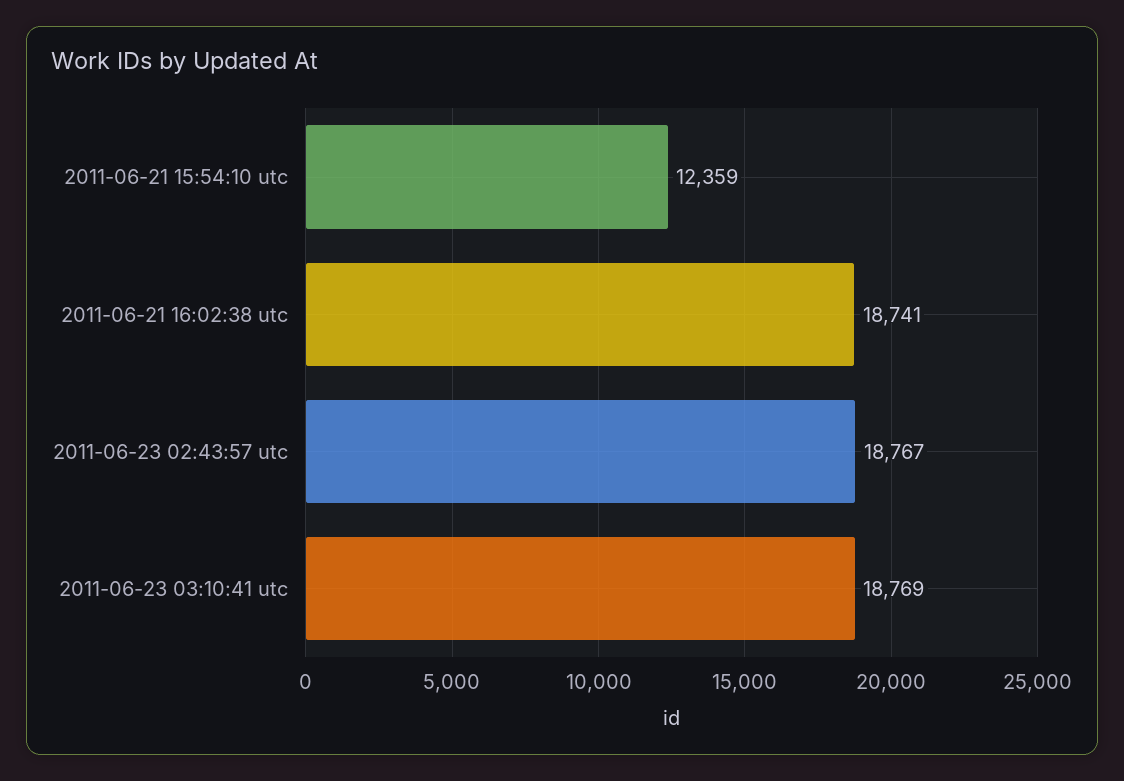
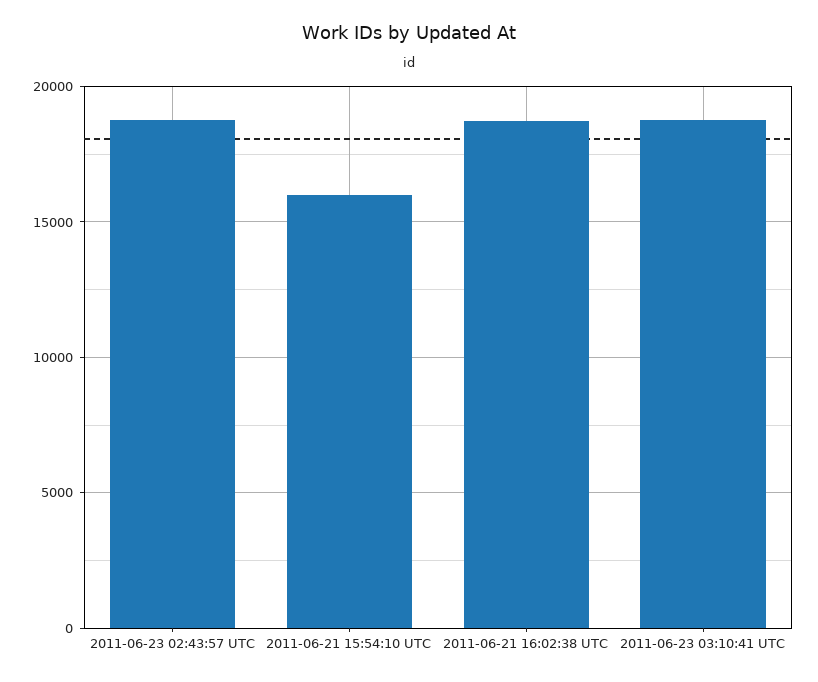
  {
-   "2011-06-21 15:54:10 utc": 12359,
+   "2011-06-21 15:54:10 utc": 16000,
    "2011-06-21 16:02:38 utc": 18741,
    "2011-06-23 02:43:57 utc": 18767,
    "2011-06-23 03:10:41 utc": 18769
  }

